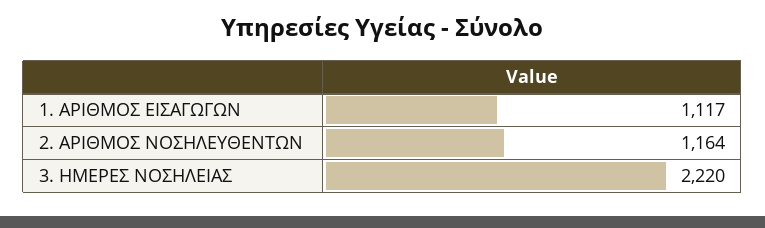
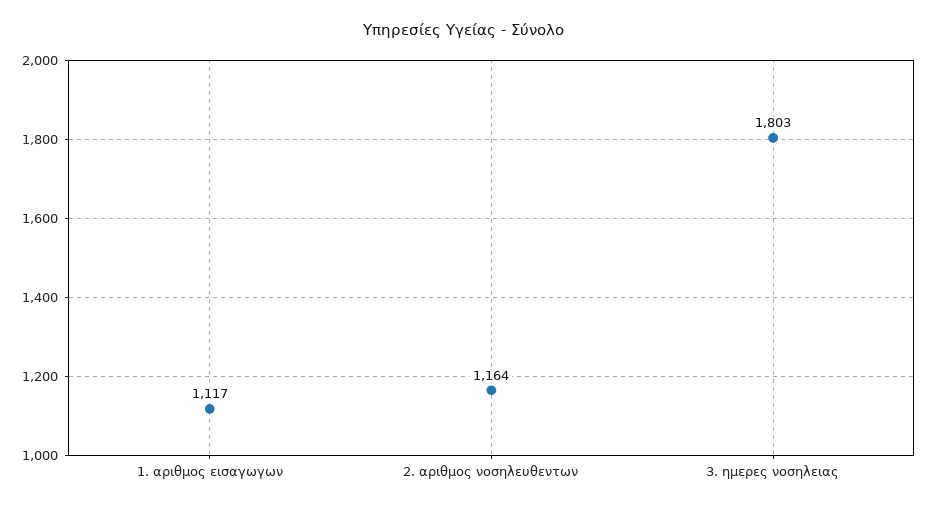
  {
    "1. ΑΡΙΘΜΟΣ ΕΙΣΑΓΩΓΩΝ": 1117,
    "2. ΑΡΙΘΜΟΣ ΝΟΣΗΛΕΥΘΕΝΤΩΝ": 1164,
-   "3. ΗΜΕΡΕΣ ΝΟΣΗΛΕΙΑΣ": 2220
+   "3. ΗΜΕΡΕΣ ΝΟΣΗΛΕΙΑΣ": 1803
  }

